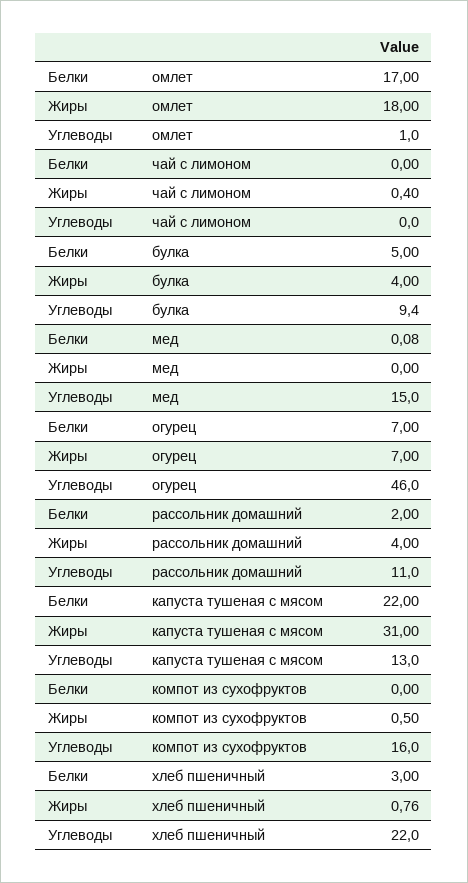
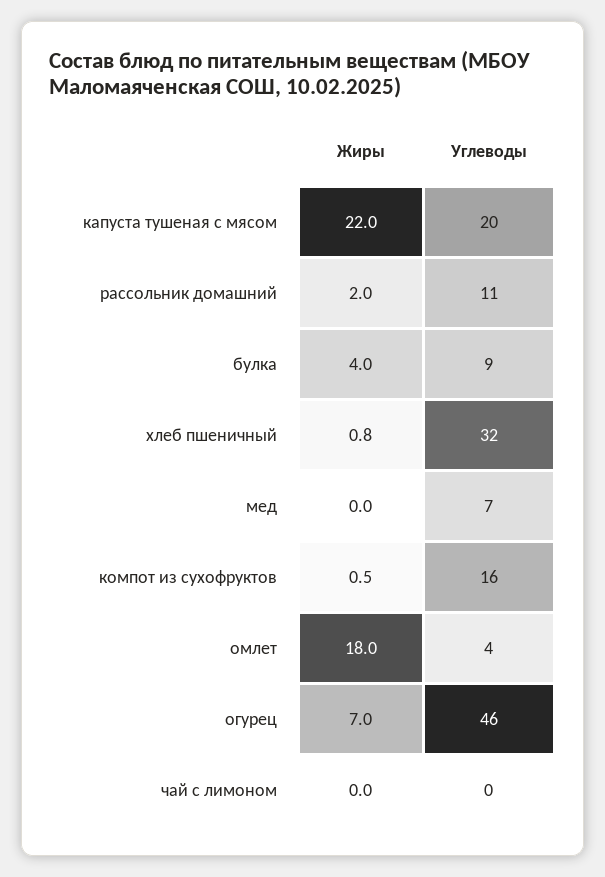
  {
-   "Белки": {
-     "омлет": 17,
-     "чай с лимоном": 0,
-     "булка": 5,
-     "мед": 0.08,
-     "огурец": 7,
-     "рассольник домашний": 2,
-     "капуста тушеная с мясом": 22,
-     "компот из сухофруктов": 0,
-     "хлеб пшеничный": 3
-   },
    "Жиры": {
      "омлет": 18,
-     "чай с лимоном": 0.4,
+     "чай с лимоном": 0,
      "булка": 4,
      "мед": 0,
      "огурец": 7,
-     "рассольник домашний": 4,
+     "рассольник домашний": 2,
-     "капуста тушеная с мясом": 31,
+     "капуста тушеная с мясом": 22,
      "компот из сухофруктов": 0.5,
      "хлеб пшеничный": 0.76
    },
    "Углеводы": {
-     "омлет": 1,
+     "омлет": 4,
      "чай с лимоном": 0,
      "булка": 9.4,
-     "мед": 15,
+     "мед": 7,
      "огурец": 46,
      "рассольник домашний": 11,
-     "капуста тушеная с мясом": 13,
+     "капуста тушеная с мясом": 20,
      "компот из сухофруктов": 16,
-     "хлеб пшеничный": 22
+     "хлеб пшеничный": 32
    }
  }

